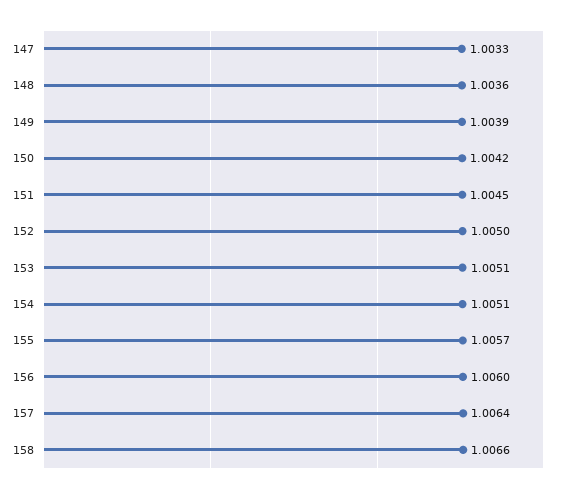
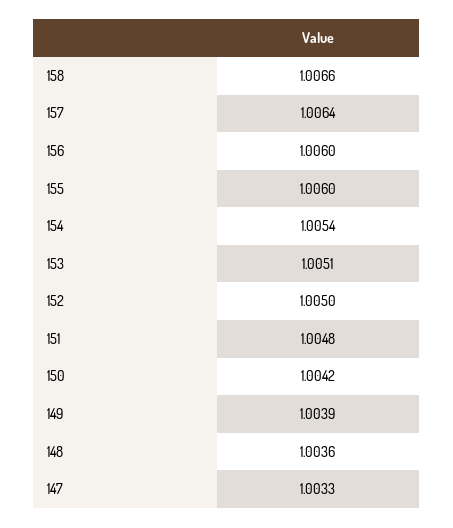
  {
    "147": 1.0033,
    "148": 1.0036,
    "149": 1.0039,
    "150": 1.0042,
-   "151": 1.0045,
+   "151": 1.0048,
    "152": 1.005,
    "153": 1.0051,
-   "154": 1.0051,
+   "154": 1.0054,
-   "155": 1.0057,
+   "155": 1.006,
    "156": 1.006,
    "157": 1.0064,
    "158": 1.0066
  }

